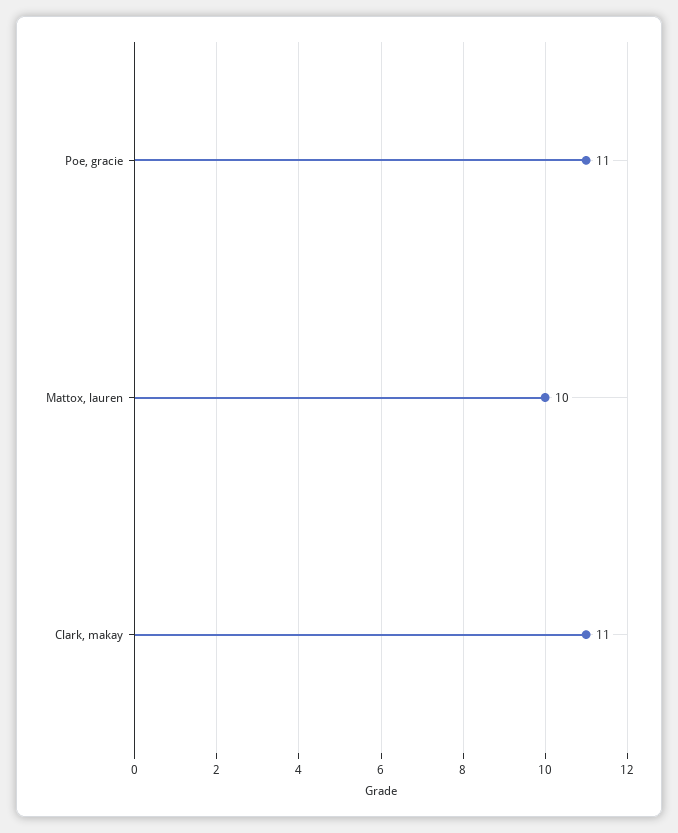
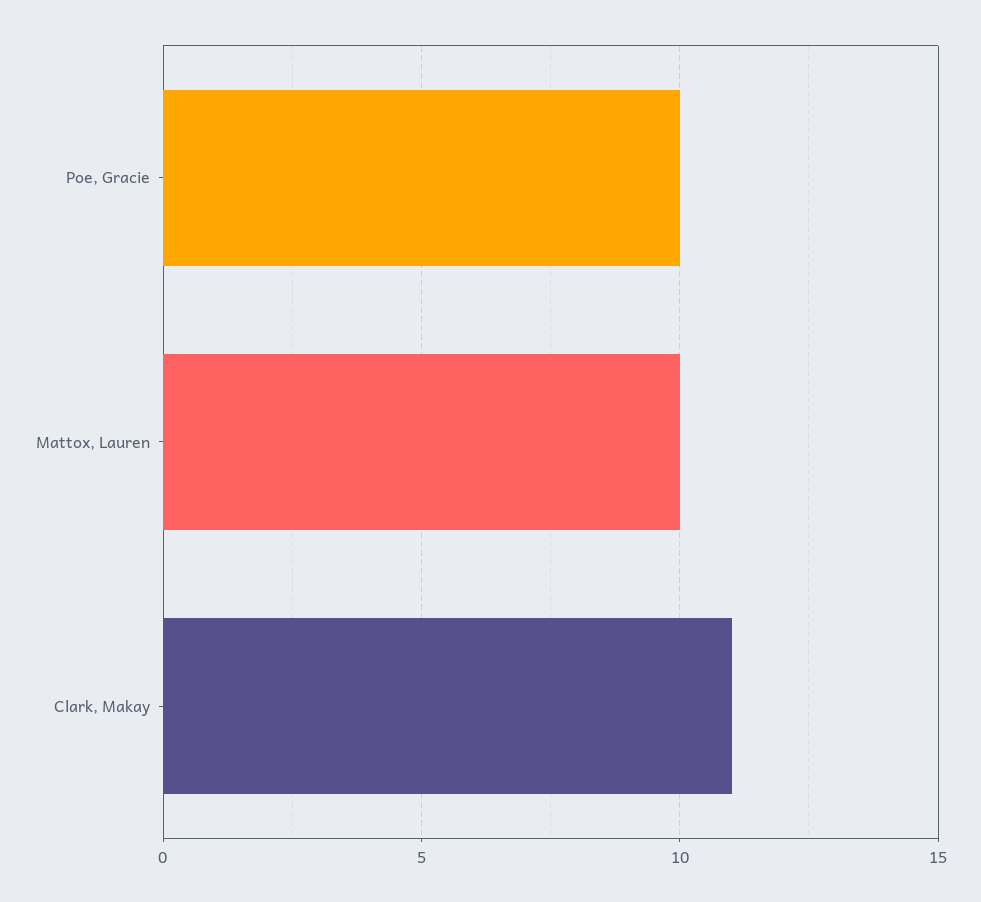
  {
-   "Poe, gracie": 11,
+   "Poe, gracie": 10,
    "Mattox, lauren": 10,
    "Clark, makay": 11
  }

